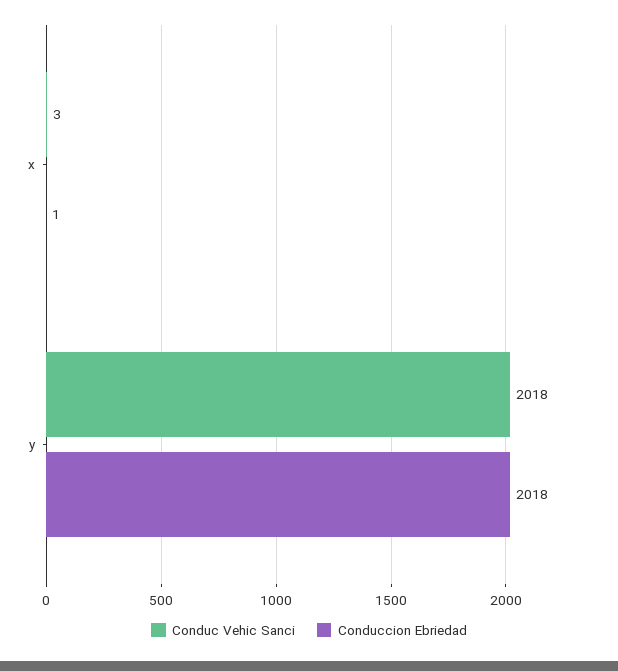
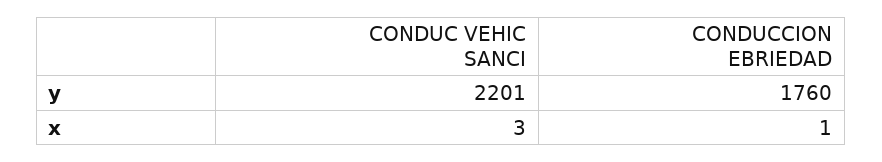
  {
    "Conduc Vehic Sanci": {
      "x": 3,
-     "y": 2018
+     "y": 2201
    },
    "Conduccion Ebriedad": {
      "x": 1,
-     "y": 2018
+     "y": 1760
    }
  }

